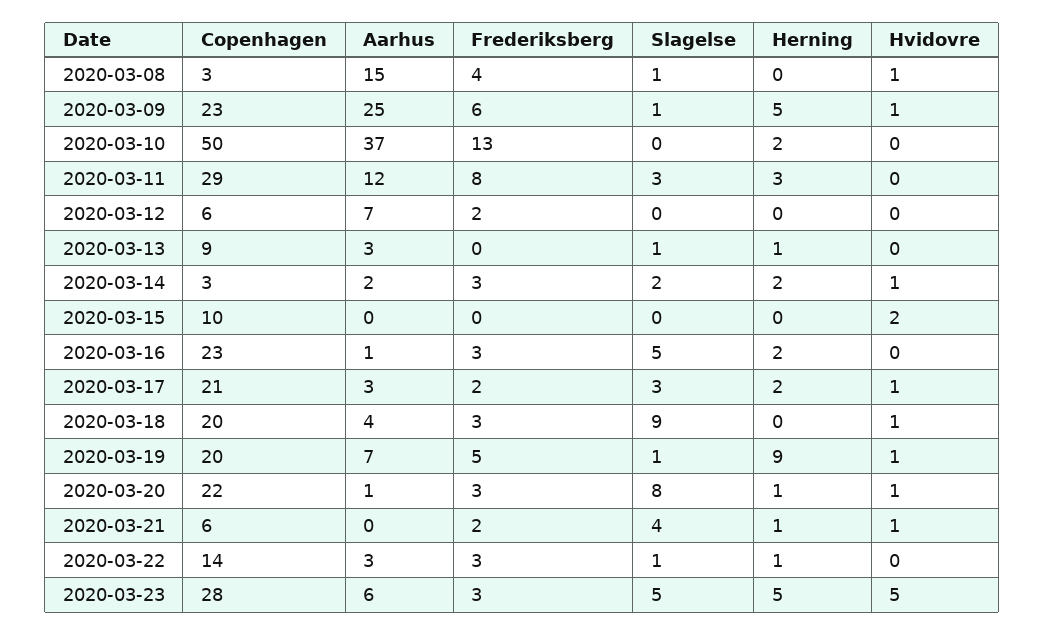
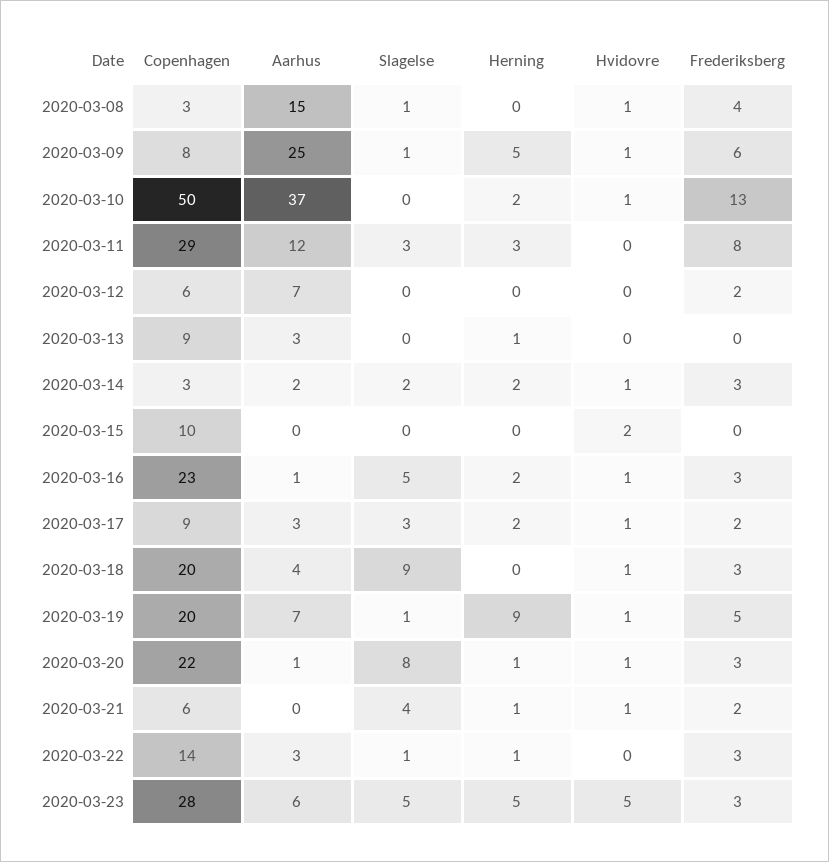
  {
    "Copenhagen": {
      "2020-03-08": 3,
-     "2020-03-09": 23,
+     "2020-03-09": 8,
      "2020-03-10": 50,
      "2020-03-11": 29,
      "2020-03-12": 6,
      "2020-03-13": 9,
      "2020-03-14": 3,
      "2020-03-15": 10,
      "2020-03-16": 23,
-     "2020-03-17": 21,
+     "2020-03-17": 9,
      "2020-03-18": 20,
      "2020-03-19": 20,
      "2020-03-20": 22,
      "2020-03-21": 6,
      "2020-03-22": 14,
      "2020-03-23": 28
    },
    "Aarhus": {
      "2020-03-08": 15,
      "2020-03-09": 25,
      "2020-03-10": 37,
      "2020-03-11": 12,
      "2020-03-12": 7,
      "2020-03-13": 3,
      "2020-03-14": 2,
      "2020-03-15": 0,
      "2020-03-16": 1,
      "2020-03-17": 3,
      "2020-03-18": 4,
      "2020-03-19": 7,
      "2020-03-20": 1,
      "2020-03-21": 0,
      "2020-03-22": 3,
      "2020-03-23": 6
    },
    "Frederiksberg": {
      "2020-03-08": 4,
      "2020-03-09": 6,
      "2020-03-10": 13,
      "2020-03-11": 8,
      "2020-03-12": 2,
      "2020-03-13": 0,
      "2020-03-14": 3,
      "2020-03-15": 0,
      "2020-03-16": 3,
      "2020-03-17": 2,
      "2020-03-18": 3,
      "2020-03-19": 5,
      "2020-03-20": 3,
      "2020-03-21": 2,
      "2020-03-22": 3,
      "2020-03-23": 3
    },
    "Slagelse": {
      "2020-03-08": 1,
      "2020-03-09": 1,
      "2020-03-10": 0,
      "2020-03-11": 3,
      "2020-03-12": 0,
-     "2020-03-13": 1,
+     "2020-03-13": 0,
      "2020-03-14": 2,
      "2020-03-15": 0,
      "2020-03-16": 5,
      "2020-03-17": 3,
      "2020-03-18": 9,
      "2020-03-19": 1,
      "2020-03-20": 8,
      "2020-03-21": 4,
      "2020-03-22": 1,
      "2020-03-23": 5
    },
    "Herning": {
      "2020-03-08": 0,
      "2020-03-09": 5,
      "2020-03-10": 2,
      "2020-03-11": 3,
      "2020-03-12": 0,
      "2020-03-13": 1,
      "2020-03-14": 2,
      "2020-03-15": 0,
      "2020-03-16": 2,
      "2020-03-17": 2,
      "2020-03-18": 0,
      "2020-03-19": 9,
      "2020-03-20": 1,
      "2020-03-21": 1,
      "2020-03-22": 1,
      "2020-03-23": 5
    },
    "Hvidovre": {
      "2020-03-08": 1,
      "2020-03-09": 1,
-     "2020-03-10": 0,
+     "2020-03-10": 1,
      "2020-03-11": 0,
      "2020-03-12": 0,
      "2020-03-13": 0,
      "2020-03-14": 1,
      "2020-03-15": 2,
-     "2020-03-16": 0,
+     "2020-03-16": 1,
      "2020-03-17": 1,
      "2020-03-18": 1,
      "2020-03-19": 1,
      "2020-03-20": 1,
      "2020-03-21": 1,
      "2020-03-22": 0,
      "2020-03-23": 5
    }
  }

